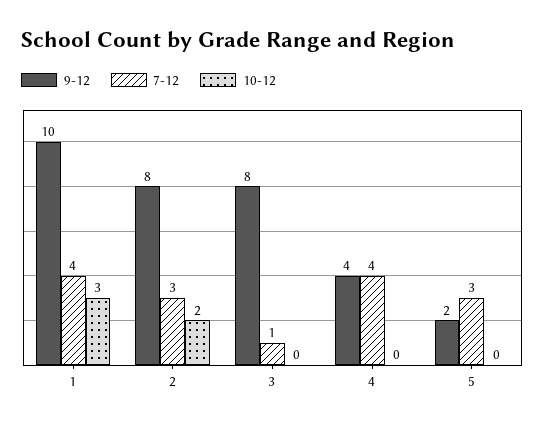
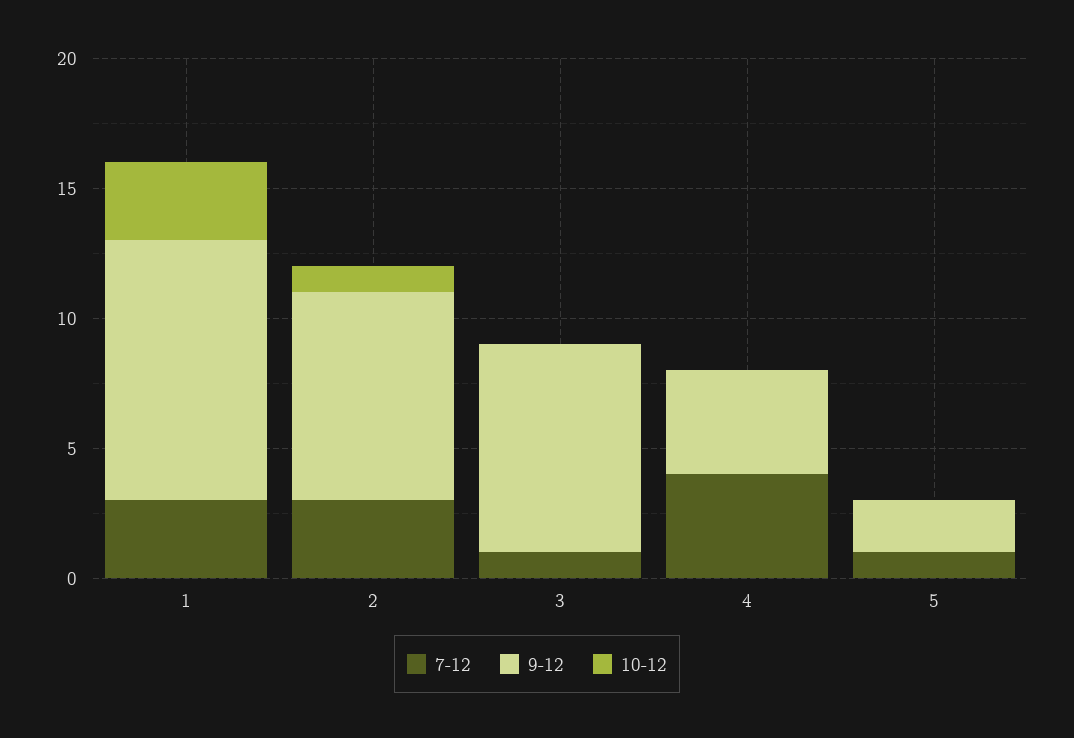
  {
    "9-12": {
      "1": 10,
      "2": 8,
      "3": 8,
      "4": 4,
      "5": 2
    },
    "7-12": {
-     "1": 4,
+     "1": 3,
      "2": 3,
      "3": 1,
      "4": 4,
-     "5": 3
+     "5": 1
    },
    "10-12": {
      "1": 3,
-     "2": 2,
+     "2": 1,
      "3": 0,
      "4": 0,
      "5": 0
    }
  }

